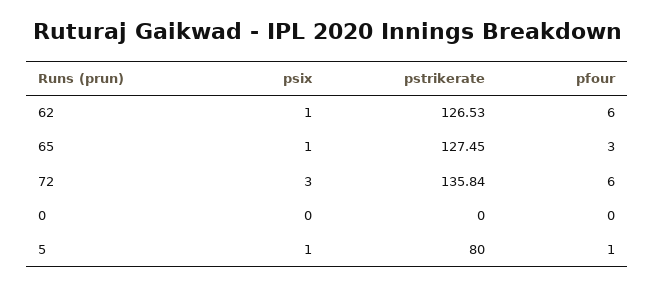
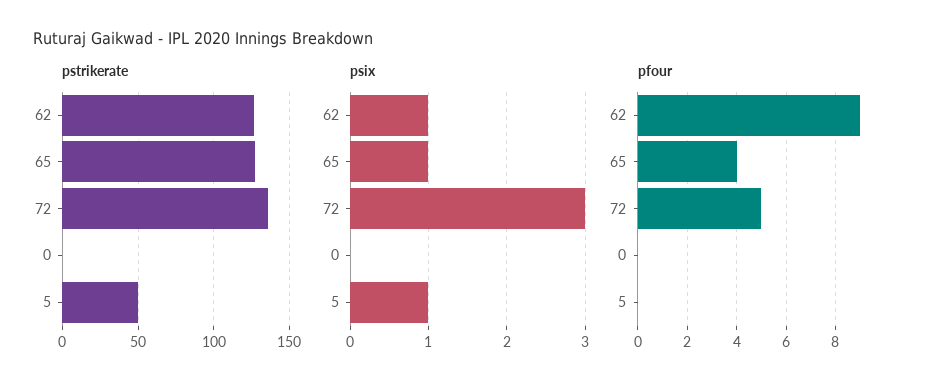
  {
    "psix": {
      "62": 1,
      "65": 1,
      "72": 3,
      "0": 0,
      "5": 1
    },
    "pstrikerate": {
      "62": 126.53,
      "65": 127.45,
      "72": 135.84,
      "0": 0,
-     "5": 80
+     "5": 50
    },
    "pfour": {
-     "62": 6,
+     "62": 9,
-     "65": 3,
+     "65": 4,
-     "72": 6,
+     "72": 5,
      "0": 0,
-     "5": 1
+     "5": 0
    }
  }

